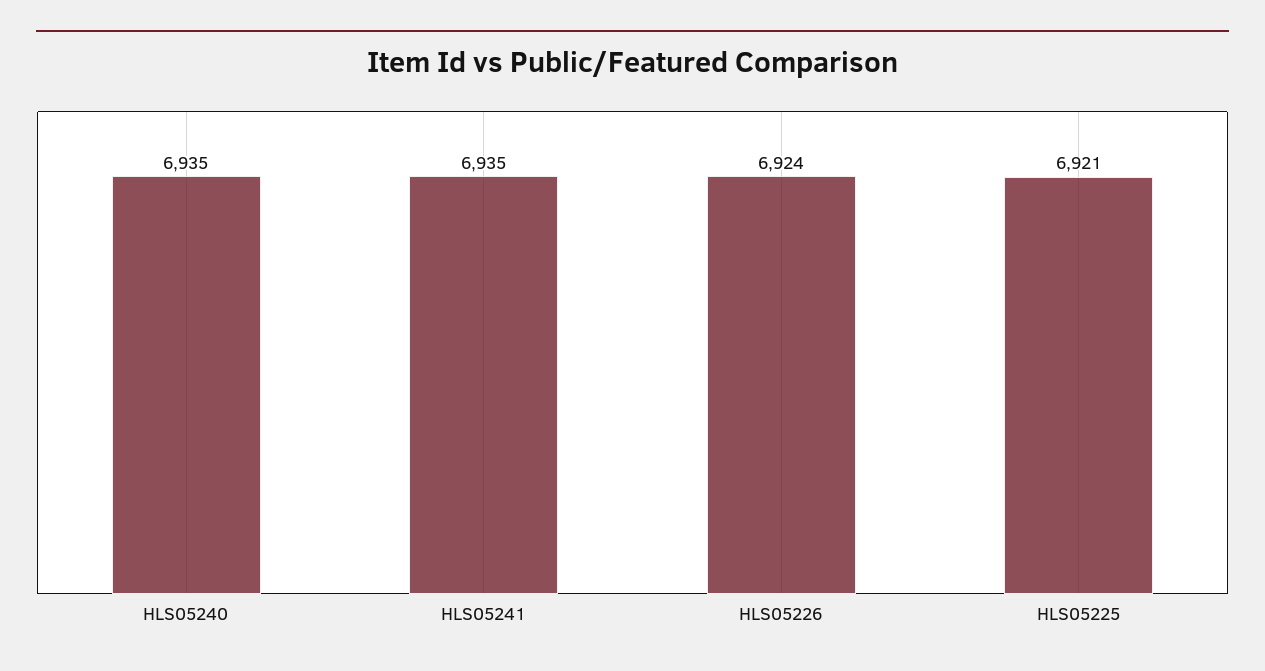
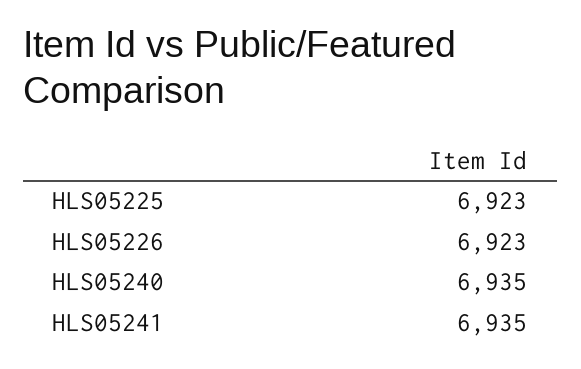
  {
    "HLS05240": 6935,
    "HLS05241": 6935,
-   "HLS05226": 6924,
+   "HLS05226": 6923,
-   "HLS05225": 6921
+   "HLS05225": 6923
  }

